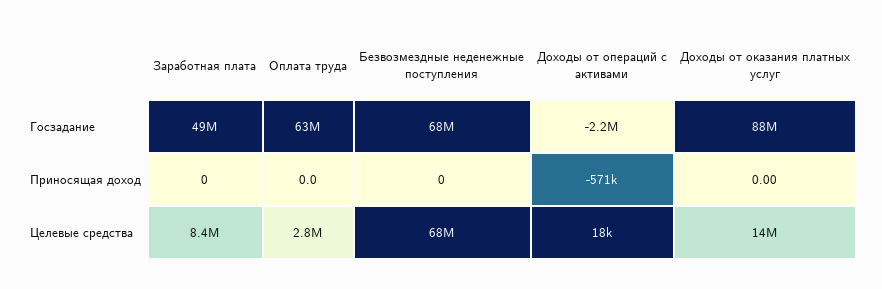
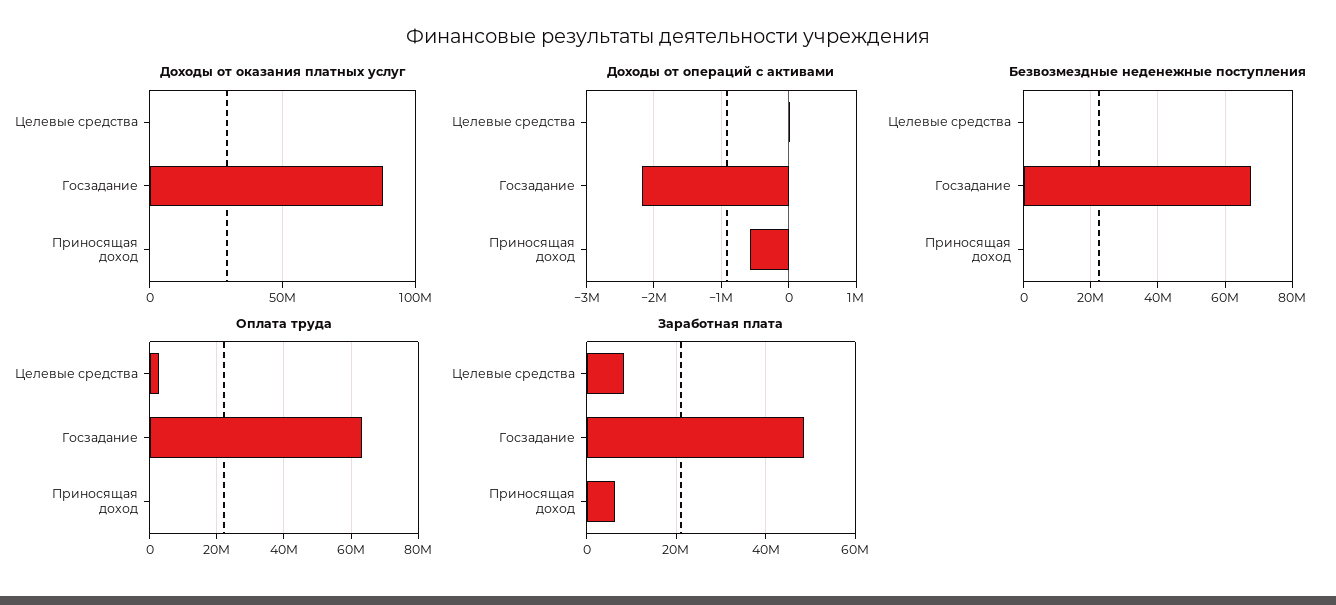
  {
    "Заработная плата": {
      "Госзадание": 49000000,
-     "Приносящая доход": 0,
+     "Приносящая доход": 6000000,
      "Целевые средства": 8400000
    },
    "Оплата труда": {
      "Госзадание": 63000000,
      "Приносящая доход": 0,
      "Целевые средства": 2800000
    },
    "Безвозмездные неденежные поступления": {
      "Госзадание": 68000000,
      "Приносящая доход": 0,
-     "Целевые средства": 68000000
+     "Целевые средства": 0
    },
    "Доходы от операций с активами": {
      "Госзадание": -2200000,
      "Приносящая доход": -571000,
      "Целевые средства": 18000
    },
    "Доходы от оказания платных услуг": {
      "Госзадание": 88000000,
      "Приносящая доход": 0,
-     "Целевые средства": 14000000
+     "Целевые средства": 0
    }
  }

